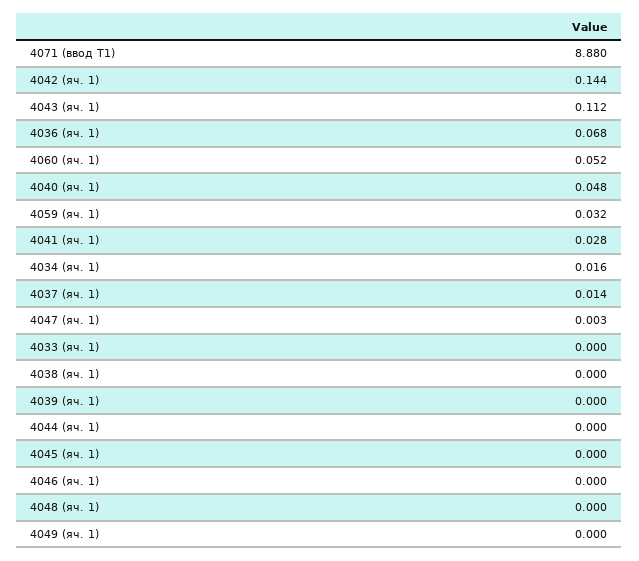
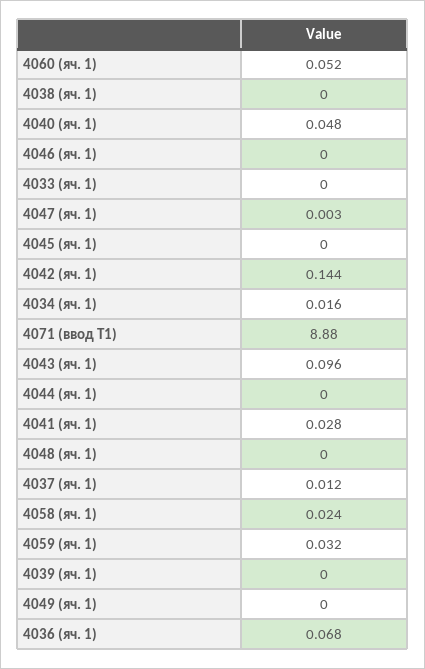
  {
    "4071 (ввод Т1)": 8.88,
    "4042 (яч. 1)": 0.144,
-   "4043 (яч. 1)": 0.112,
+   "4043 (яч. 1)": 0.096,
    "4036 (яч. 1)": 0.068,
    "4060 (яч. 1)": 0.052,
    "4040 (яч. 1)": 0.048,
    "4059 (яч. 1)": 0.032,
    "4041 (яч. 1)": 0.028,
    "4034 (яч. 1)": 0.016,
-   "4037 (яч. 1)": 0.014,
+   "4037 (яч. 1)": 0.012,
    "4047 (яч. 1)": 0.003,
    "4033 (яч. 1)": 0,
    "4038 (яч. 1)": 0,
    "4039 (яч. 1)": 0,
    "4044 (яч. 1)": 0,
    "4045 (яч. 1)": 0,
    "4046 (яч. 1)": 0,
    "4048 (яч. 1)": 0,
-   "4049 (яч. 1)": 0
+   "4049 (яч. 1)": 0,
+   "4058 (яч. 1)": 0.024
  }

